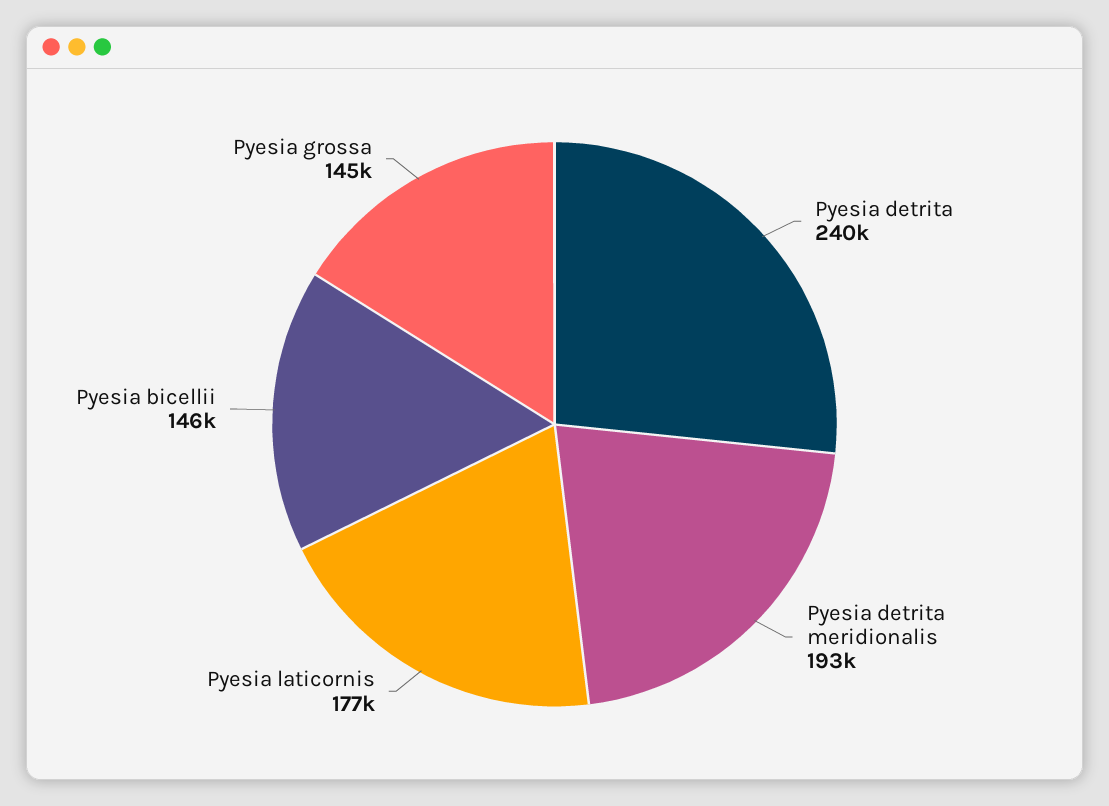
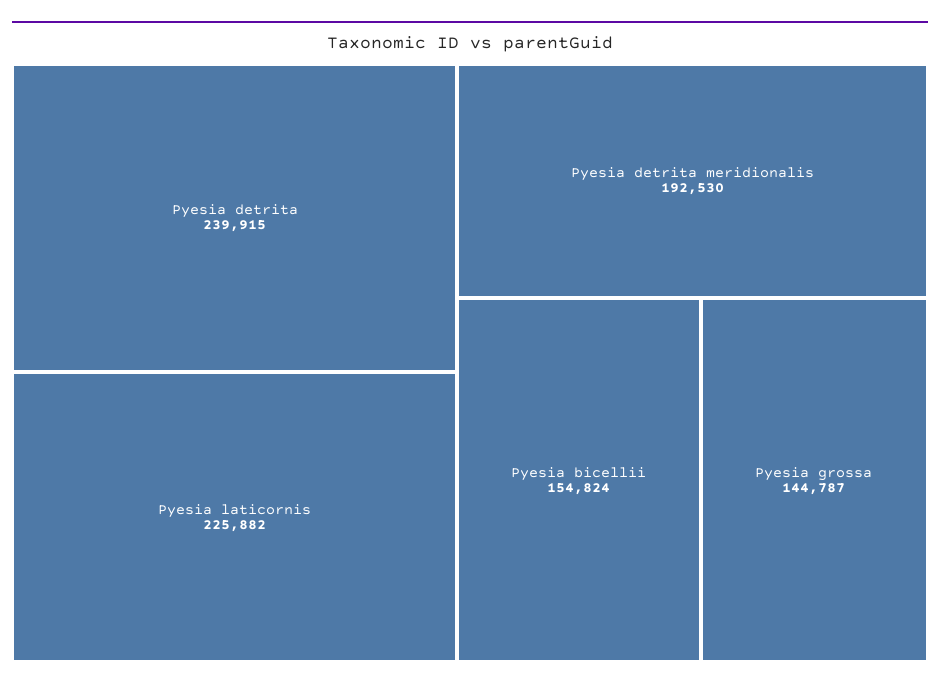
  {
    "Pyesia detrita": 239915,
    "Pyesia detrita meridionalis": 192530,
-   "Pyesia laticornis": 177000,
+   "Pyesia laticornis": 225882,
-   "Pyesia bicellii": 146000,
+   "Pyesia bicellii": 154824,
    "Pyesia grossa": 144787
  }

